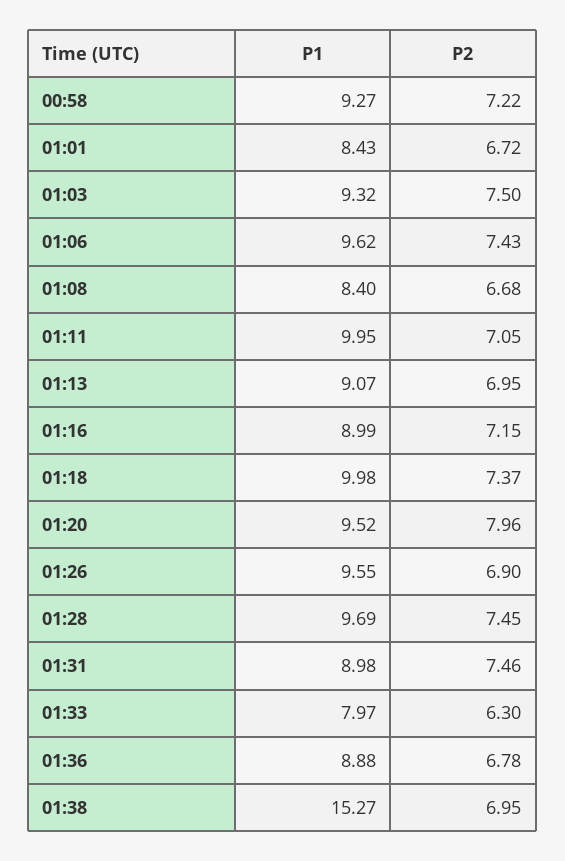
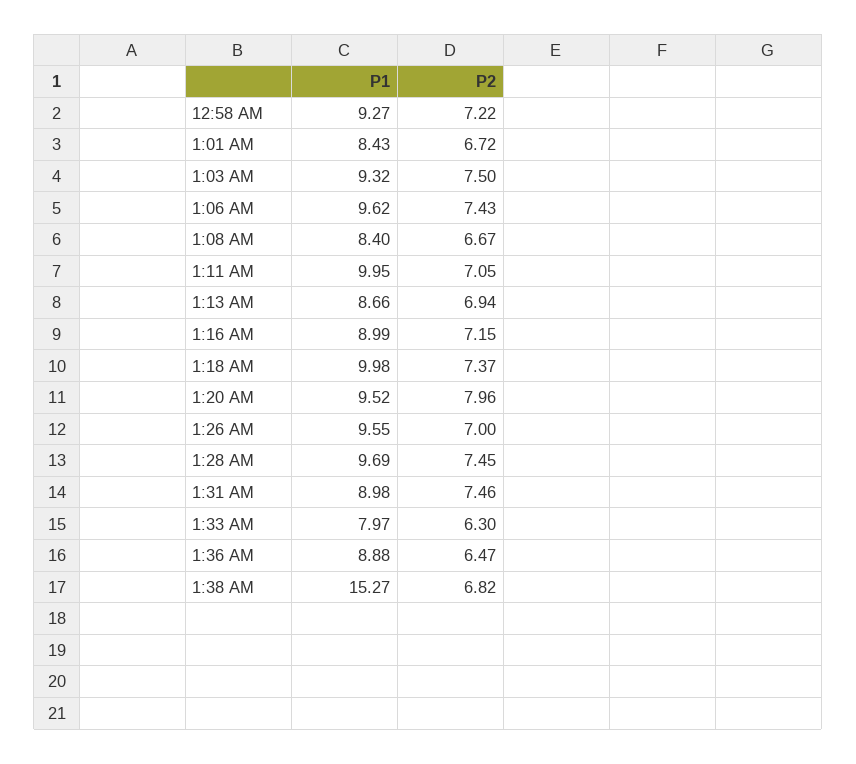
  {
    "P1": {
      "00:58": 9.27,
      "01:01": 8.43,
      "01:03": 9.32,
      "01:06": 9.62,
      "01:08": 8.4,
      "01:11": 9.95,
-     "01:13": 9.07,
+     "01:13": 8.66,
      "01:16": 8.99,
      "01:18": 9.98,
      "01:20": 9.52,
      "01:26": 9.55,
      "01:28": 9.69,
      "01:31": 8.98,
      "01:33": 7.97,
      "01:36": 8.88,
      "01:38": 15.27
    },
    "P2": {
      "00:58": 7.22,
      "01:01": 6.72,
      "01:03": 7.5,
      "01:06": 7.43,
-     "01:08": 6.68,
+     "01:08": 6.67,
      "01:11": 7.05,
-     "01:13": 6.95,
+     "01:13": 6.94,
      "01:16": 7.15,
      "01:18": 7.37,
      "01:20": 7.96,
-     "01:26": 6.9,
+     "01:26": 7,
      "01:28": 7.45,
      "01:31": 7.46,
      "01:33": 6.3,
-     "01:36": 6.78,
+     "01:36": 6.47,
-     "01:38": 6.95
+     "01:38": 6.82
    }
  }

